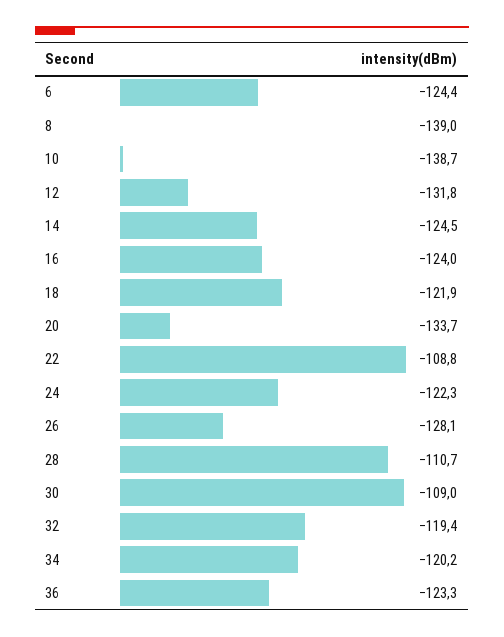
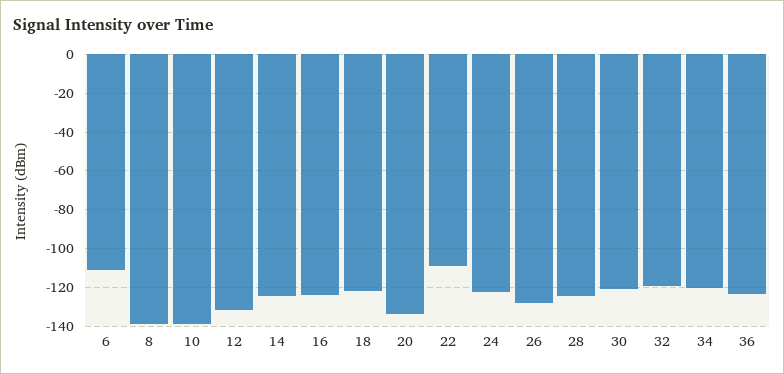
  {
-   "6": -124.4,
+   "6": -110,
    "8": -139,
    "10": -138.7,
    "12": -131.8,
    "14": -124.5,
    "16": -124,
    "18": -121.9,
    "20": -133.7,
    "22": -108.8,
    "24": -122.3,
    "26": -128.1,
-   "28": -110.7,
+   "28": -125,
-   "30": -109,
+   "30": -120,
    "32": -119.4,
    "34": -120.2,
    "36": -123.3
  }

